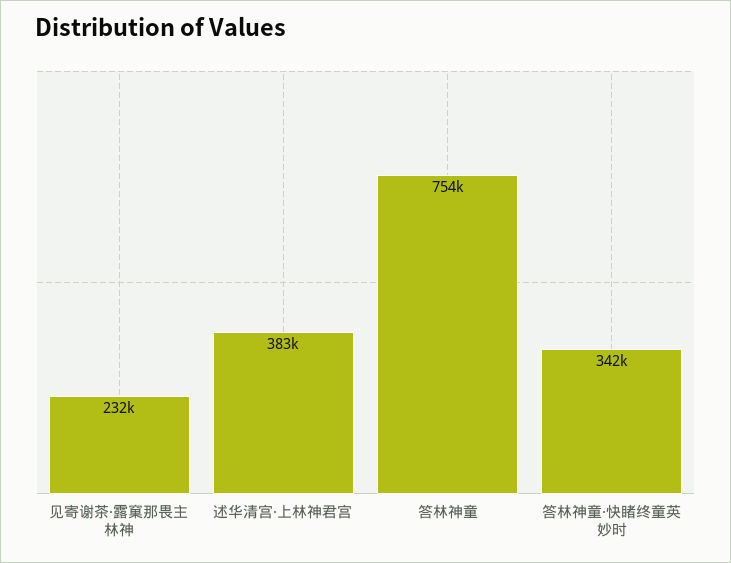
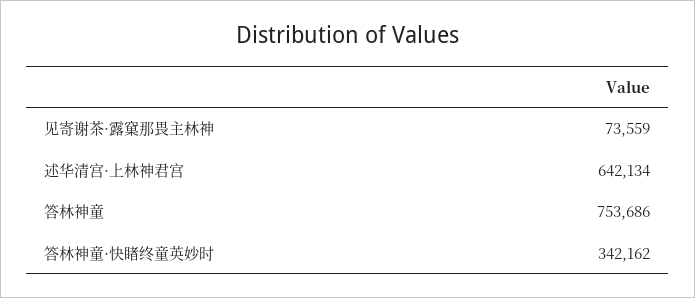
  {
-   "见寄谢茶·露窠那畏主林神": 232000,
+   "见寄谢茶·露窠那畏主林神": 73559,
-   "述华清宫·上林神君宫": 383000,
+   "述华清宫·上林神君宫": 642134,
    "答林神童": 753686,
    "答林神童·快睹终童英妙时": 342162
  }

